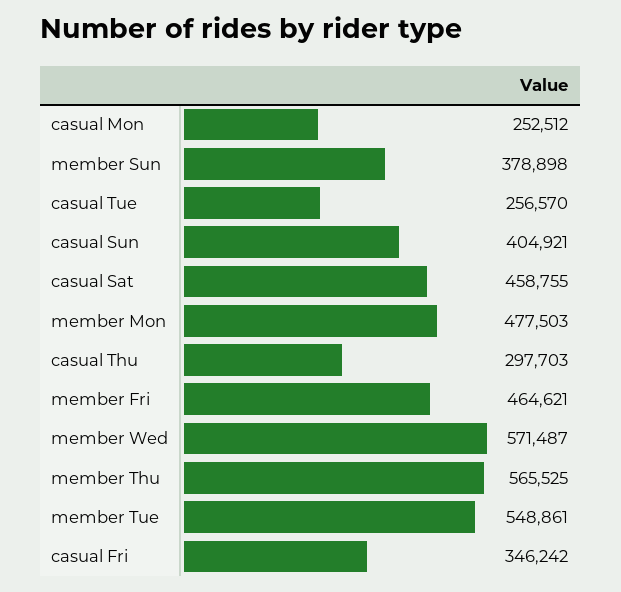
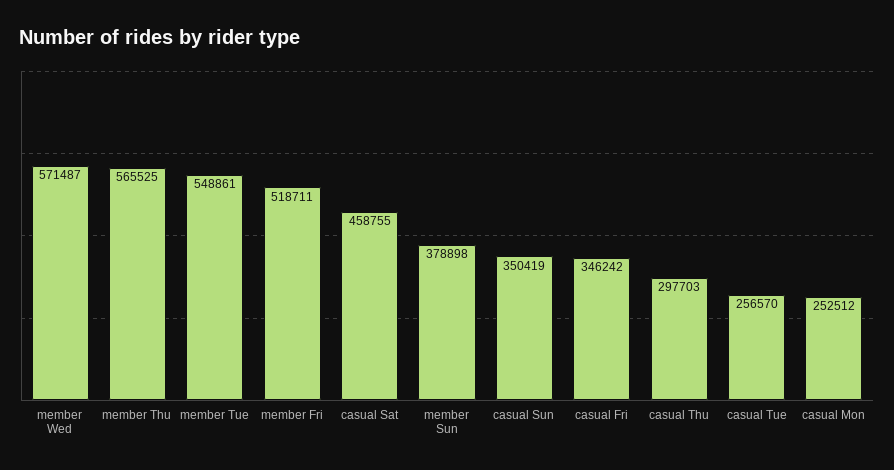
  {
    "casual Mon": 252512,
    "member Sun": 378898,
    "casual Tue": 256570,
-   "casual Sun": 404921,
+   "casual Sun": 350419,
    "casual Sat": 458755,
-   "member Mon": 477503,
    "casual Thu": 297703,
-   "member Fri": 464621,
+   "member Fri": 518711,
    "member Wed": 571487,
    "member Thu": 565525,
    "member Tue": 548861,
    "casual Fri": 346242
  }

